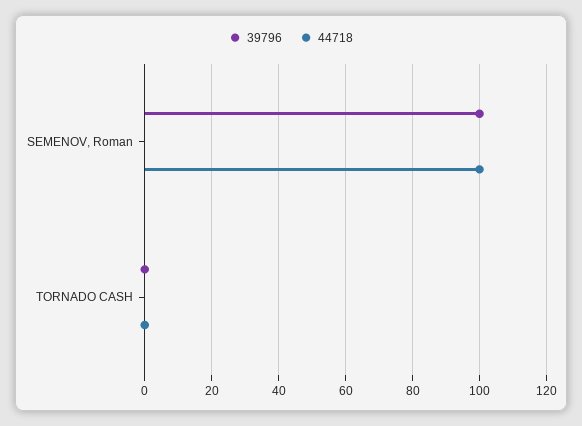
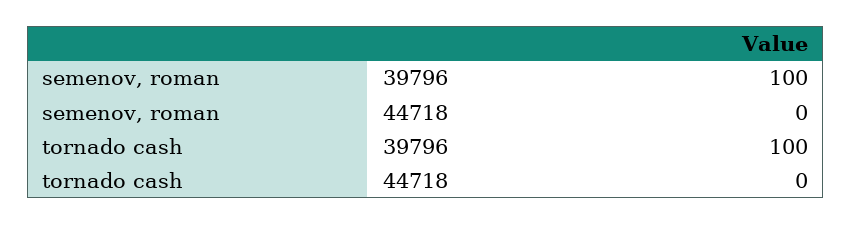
  {
    "39796": {
      "SEMENOV, Roman": 100,
-     "TORNADO CASH": 0
+     "TORNADO CASH": 100
    },
    "44718": {
-     "SEMENOV, Roman": 100,
+     "SEMENOV, Roman": 0,
      "TORNADO CASH": 0
    }
  }

